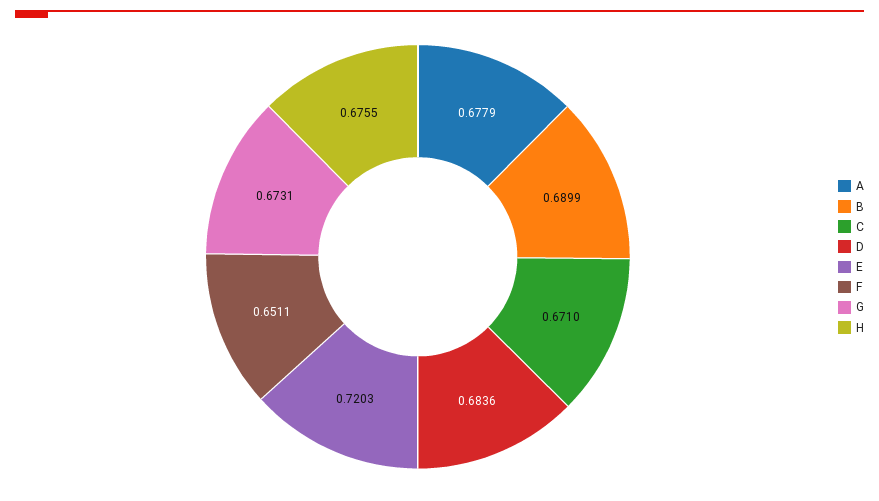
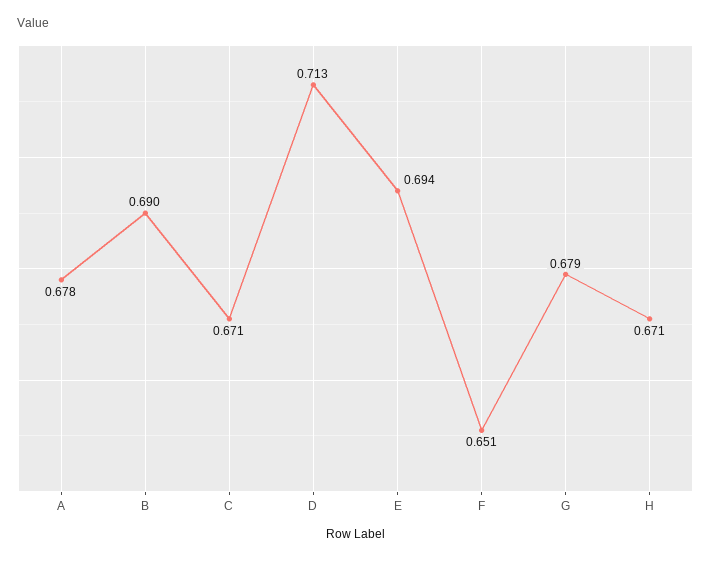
  {
    "A": 0.6779,
    "B": 0.6899,
    "C": 0.671,
-   "D": 0.6836,
+   "D": 0.713,
-   "E": 0.7203,
+   "E": 0.694,
    "F": 0.6511,
-   "G": 0.6731,
+   "G": 0.679,
-   "H": 0.6755
+   "H": 0.671
  }

